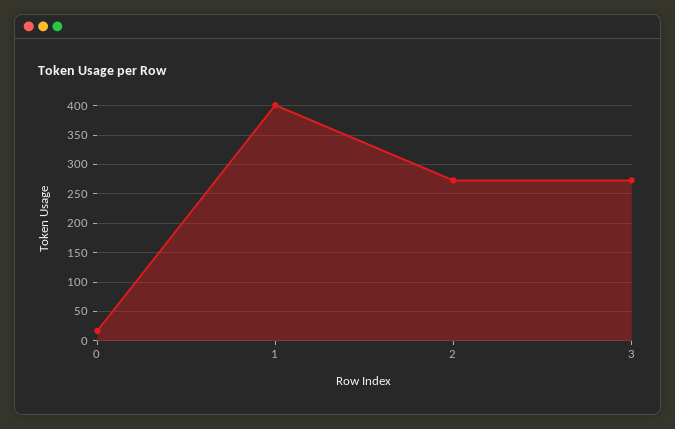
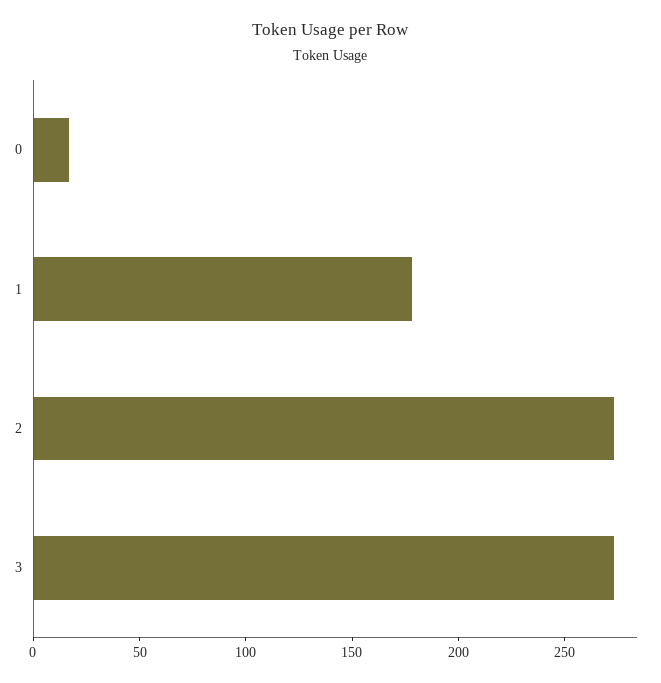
  {
    "0": 20,
-   "1": 400,
+   "1": 180,
    "2": 270,
    "3": 270
  }

